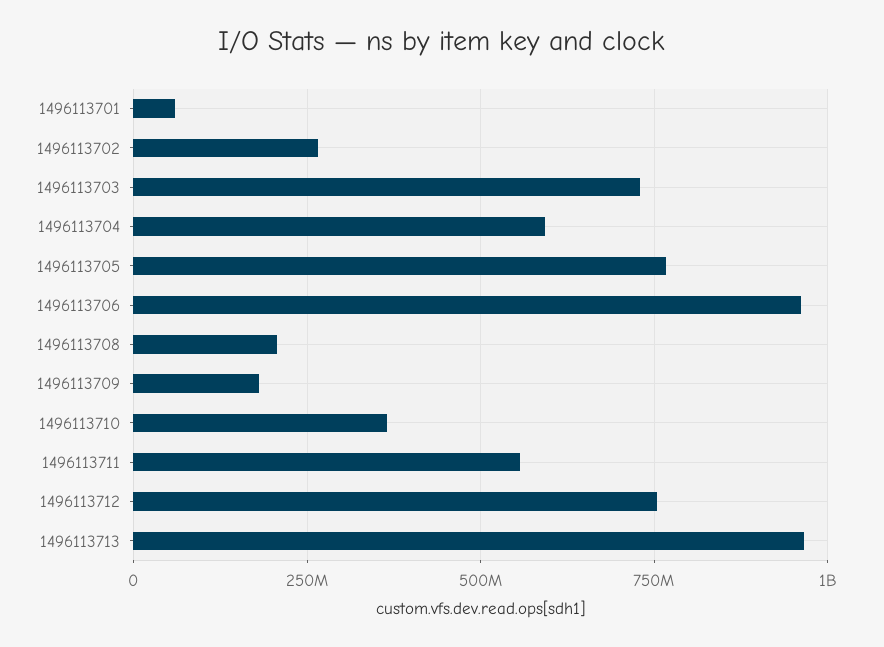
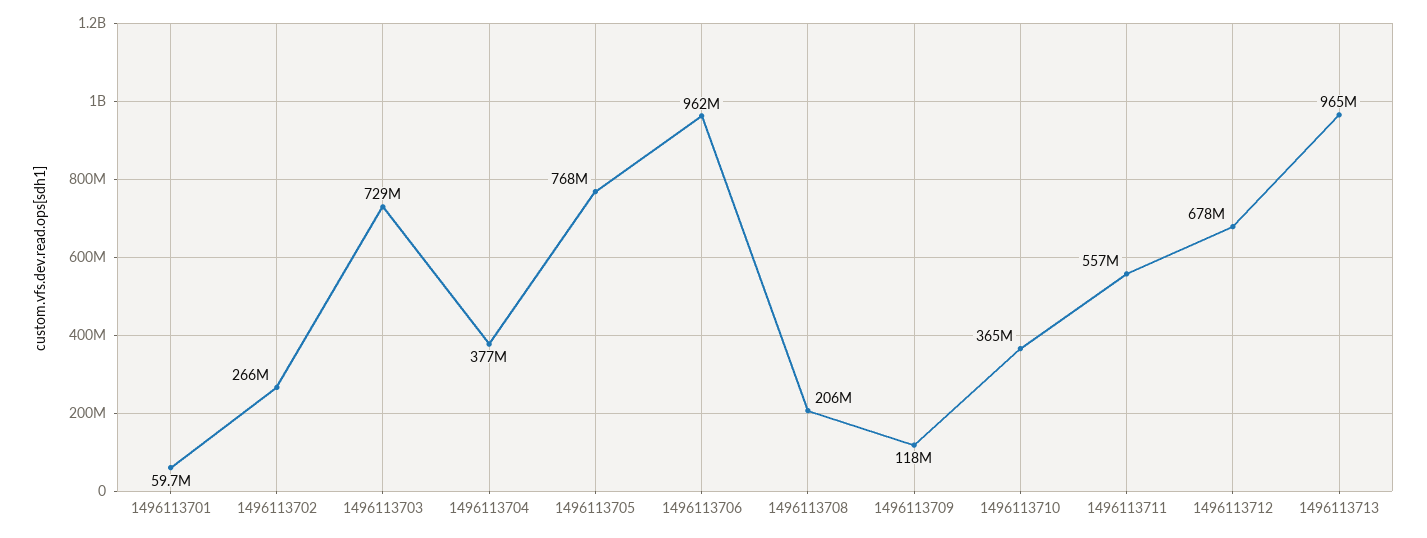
  {
    "1496113701": 59700000,
    "1496113702": 266000000,
    "1496113703": 729000000,
-   "1496113704": 600000000,
+   "1496113704": 377000000,
    "1496113705": 768000000,
    "1496113706": 962000000,
    "1496113708": 206000000,
-   "1496113709": 175000000,
+   "1496113709": 118000000,
    "1496113710": 365000000,
    "1496113711": 557000000,
-   "1496113712": 750000000,
+   "1496113712": 678000000,
    "1496113713": 965000000
  }

